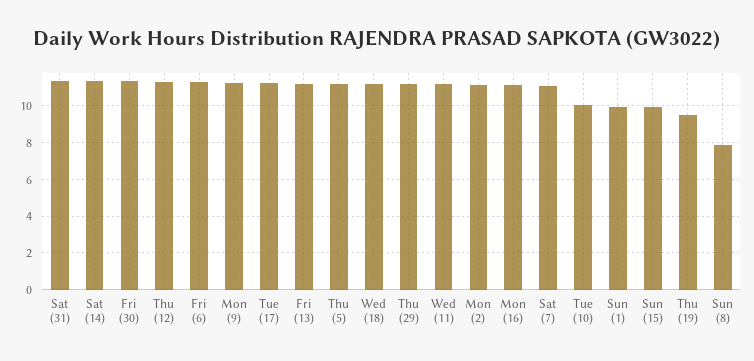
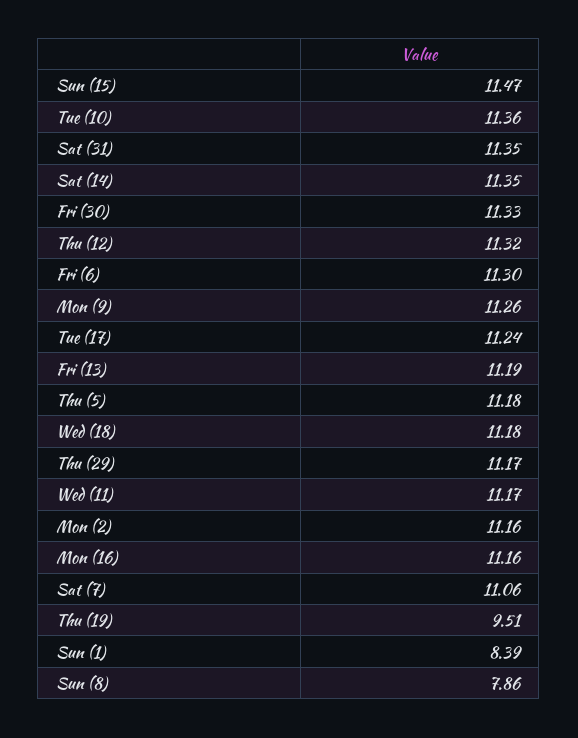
  {
    "Sat (31)": 11.35,
    "Sat (14)": 11.35,
    "Fri (30)": 11.33,
    "Thu (12)": 11.32,
    "Fri (6)": 11.3,
    "Mon (9)": 11.26,
    "Tue (17)": 11.24,
    "Fri (13)": 11.19,
    "Thu (5)": 11.18,
    "Wed (18)": 11.18,
    "Thu (29)": 11.17,
    "Wed (11)": 11.17,
    "Mon (2)": 11.16,
    "Mon (16)": 11.16,
    "Sat (7)": 11.06,
-   "Tue (10)": 10,
+   "Tue (10)": 11.36,
-   "Sun (1)": 10,
+   "Sun (1)": 8.39,
-   "Sun (15)": 10,
+   "Sun (15)": 11.47,
    "Thu (19)": 9.51,
    "Sun (8)": 7.86
  }

